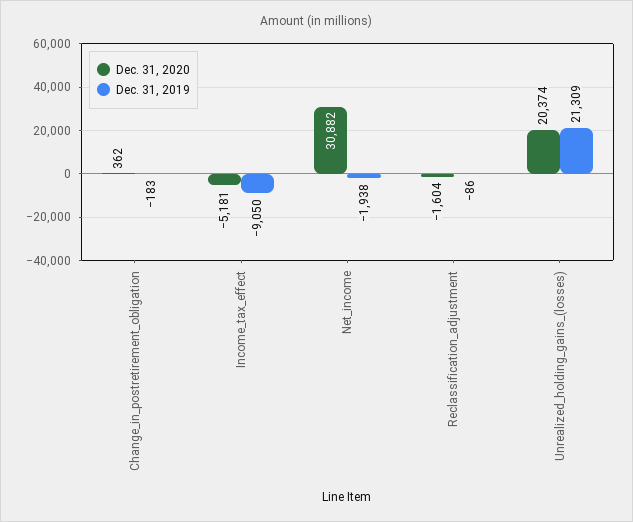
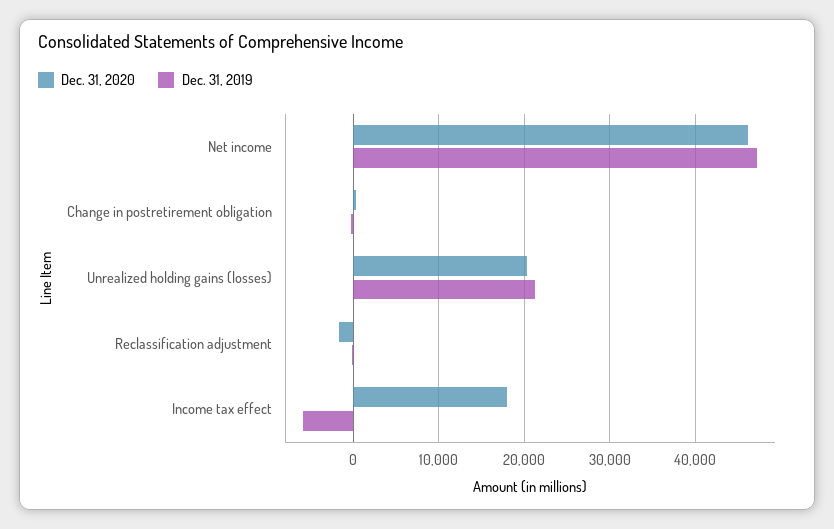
  {
    "Dec. 31, 2020": {
      "Change_in_postretirement_obligation": 362,
-     "Income_tax_effect": -5181,
+     "Income_tax_effect": 18000,
-     "Net_income": 30882,
+     "Net_income": 46000,
      "Reclassification_adjustment": -1604,
      "Unrealized_holding_gains_(losses)": 20374
    },
    "Dec. 31, 2019": {
      "Change_in_postretirement_obligation": -183,
-     "Income_tax_effect": -9050,
+     "Income_tax_effect": -6000,
-     "Net_income": -1938,
+     "Net_income": 47000,
      "Reclassification_adjustment": -86,
      "Unrealized_holding_gains_(losses)": 21309
    }
  }

